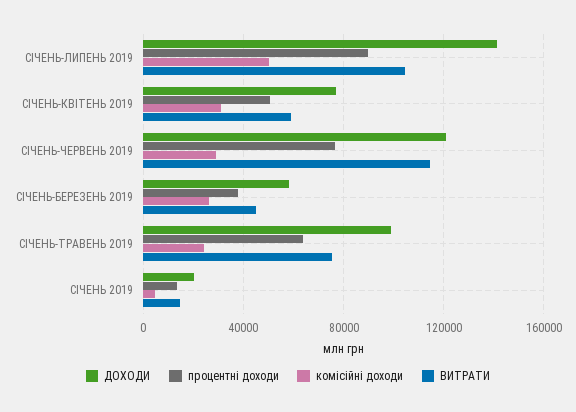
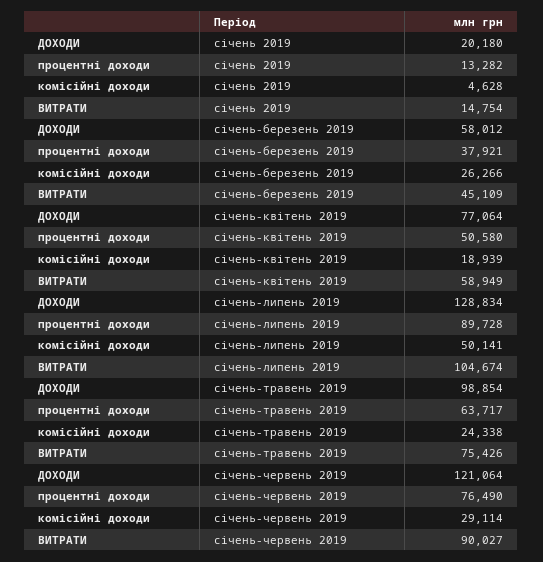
  {
    "ДОХОДИ": {
-     "СІЧЕНЬ-ЛИПЕНЬ 2019": 140000,
+     "СІЧЕНЬ-ЛИПЕНЬ 2019": 128834,
      "СІЧЕНЬ-КВІТЕНЬ 2019": 77064,
      "СІЧЕНЬ-ЧЕРВЕНЬ 2019": 121064,
      "СІЧЕНЬ-БЕРЕЗЕНЬ 2019": 58012,
      "СІЧЕНЬ-ТРАВЕНЬ 2019": 98854,
      "СІЧЕНЬ 2019": 20180
    },
    "процентні доходи": {
      "СІЧЕНЬ-ЛИПЕНЬ 2019": 89728,
      "СІЧЕНЬ-КВІТЕНЬ 2019": 50580,
      "СІЧЕНЬ-ЧЕРВЕНЬ 2019": 76490,
      "СІЧЕНЬ-БЕРЕЗЕНЬ 2019": 37921,
      "СІЧЕНЬ-ТРАВЕНЬ 2019": 63717,
      "СІЧЕНЬ 2019": 13282
    },
    "комісійні доходи": {
      "СІЧЕНЬ-ЛИПЕНЬ 2019": 50141,
-     "СІЧЕНЬ-КВІТЕНЬ 2019": 30000,
+     "СІЧЕНЬ-КВІТЕНЬ 2019": 18939,
      "СІЧЕНЬ-ЧЕРВЕНЬ 2019": 29114,
      "СІЧЕНЬ-БЕРЕЗЕНЬ 2019": 26266,
      "СІЧЕНЬ-ТРАВЕНЬ 2019": 24338,
      "СІЧЕНЬ 2019": 4628
    },
    "ВИТРАТИ": {
      "СІЧЕНЬ-ЛИПЕНЬ 2019": 104674,
      "СІЧЕНЬ-КВІТЕНЬ 2019": 58949,
-     "СІЧЕНЬ-ЧЕРВЕНЬ 2019": 115000,
+     "СІЧЕНЬ-ЧЕРВЕНЬ 2019": 90027,
      "СІЧЕНЬ-БЕРЕЗЕНЬ 2019": 45109,
      "СІЧЕНЬ-ТРАВЕНЬ 2019": 75426,
      "СІЧЕНЬ 2019": 14754
    }
  }

